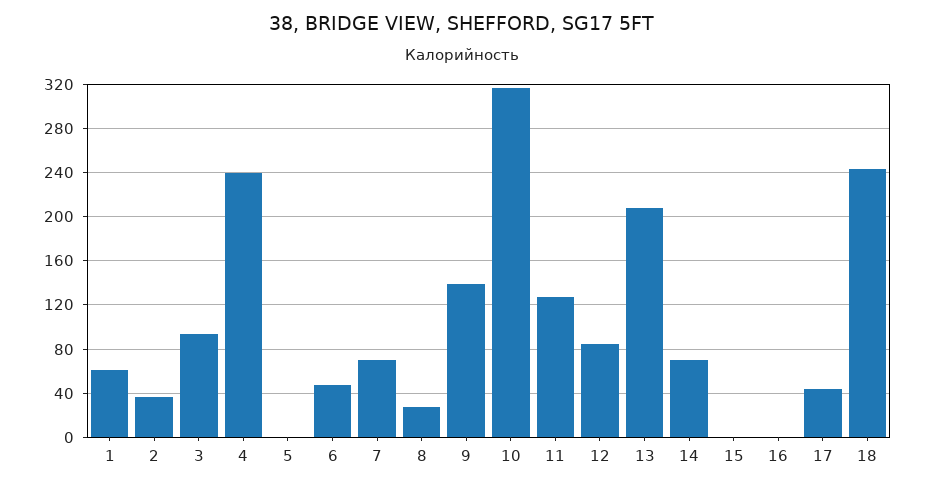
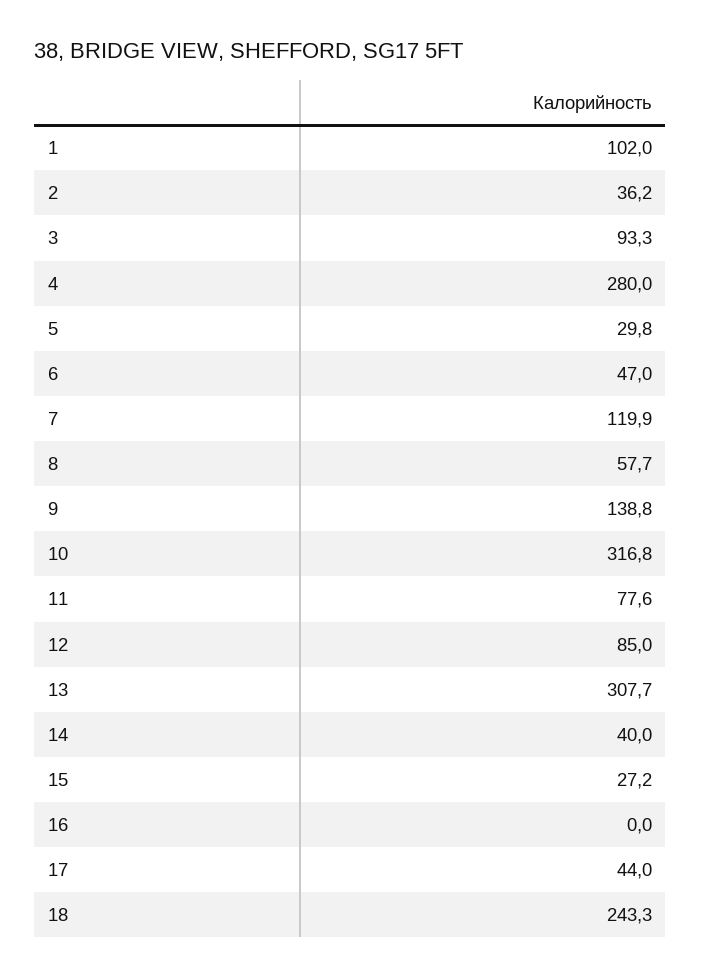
  {
-   "1": 60,
+   "1": 102,
    "2": 36.2,
    "3": 93.3,
-   "4": 240,
+   "4": 280,
-   "5": 0,
+   "5": 29.8,
    "6": 47,
-   "7": 70,
+   "7": 119.9,
-   "8": 30,
+   "8": 57.7,
    "9": 138.8,
    "10": 316.8,
-   "11": 130,
+   "11": 77.6,
    "12": 85,
-   "13": 210,
+   "13": 307.7,
-   "14": 70,
+   "14": 40,
-   "15": 0,
+   "15": 27.2,
    "16": 0,
    "17": 44,
    "18": 243.3
  }

